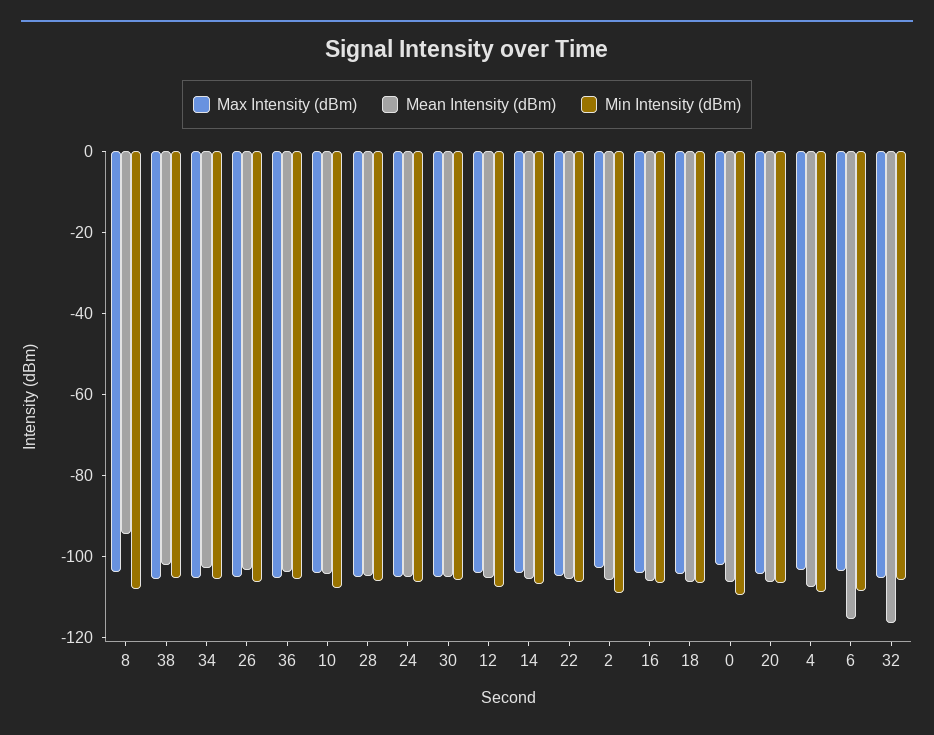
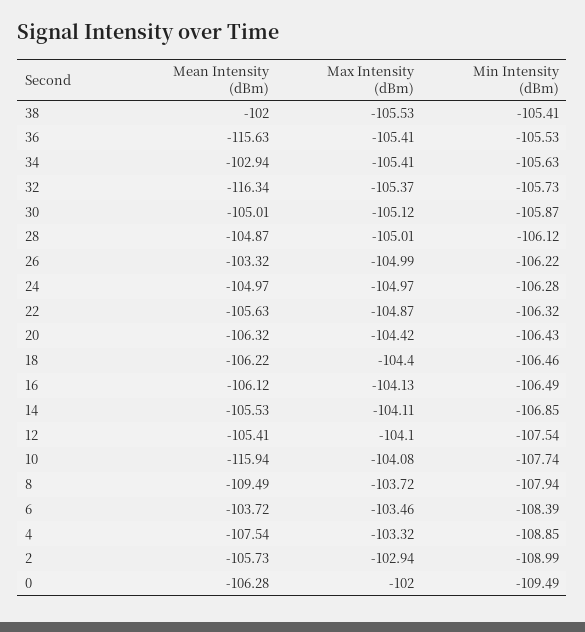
  {
    "Max Intensity (dBm)": {
      "8": -103.72,
      "38": -105.53,
      "34": -105.41,
      "26": -104.99,
      "36": -105.41,
      "10": -104.08,
      "28": -105.01,
      "24": -104.97,
      "30": -105.12,
      "12": -104.1,
      "14": -104.11,
      "22": -104.87,
      "2": -102.94,
      "16": -104.13,
      "18": -104.4,
      "0": -102,
      "20": -104.42,
      "4": -103.32,
      "6": -103.46,
      "32": -105.37
    },
    "Mean Intensity (dBm)": {
-     "8": -95,
+     "8": -109.49,
      "38": -102,
      "34": -102.94,
      "26": -103.32,
-     "36": -105,
+     "36": -115.63,
-     "10": -105,
+     "10": -115.94,
      "28": -104.87,
      "24": -104.97,
      "30": -105.01,
      "12": -105.41,
      "14": -105.53,
      "22": -105.63,
      "2": -105.73,
      "16": -106.12,
      "18": -106.22,
      "0": -106.28,
      "20": -106.32,
      "4": -107.54,
-     "6": -115,
+     "6": -103.72,
      "32": -116.34
    },
    "Min Intensity (dBm)": {
      "8": -107.94,
      "38": -105.41,
      "34": -105.63,
      "26": -106.22,
      "36": -105.53,
      "10": -107.74,
      "28": -106.12,
      "24": -106.28,
      "30": -105.87,
      "12": -107.54,
      "14": -106.85,
      "22": -106.32,
      "2": -108.99,
      "16": -106.49,
      "18": -106.46,
      "0": -109.49,
      "20": -106.43,
      "4": -108.85,
      "6": -108.39,
      "32": -105.73
    }
  }

